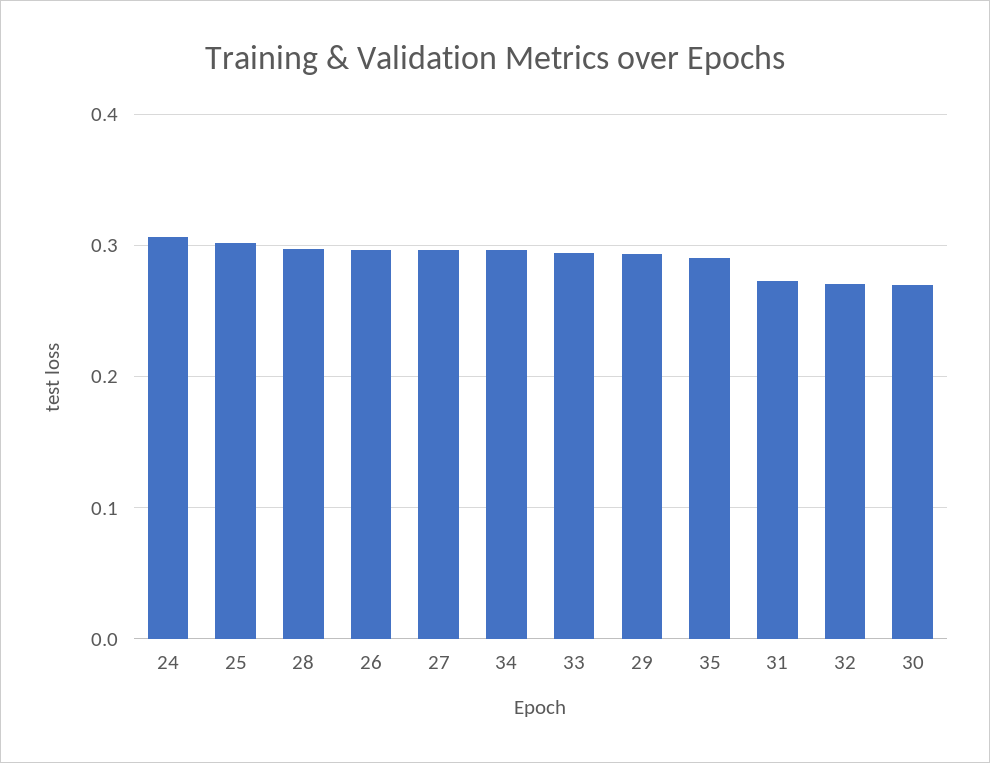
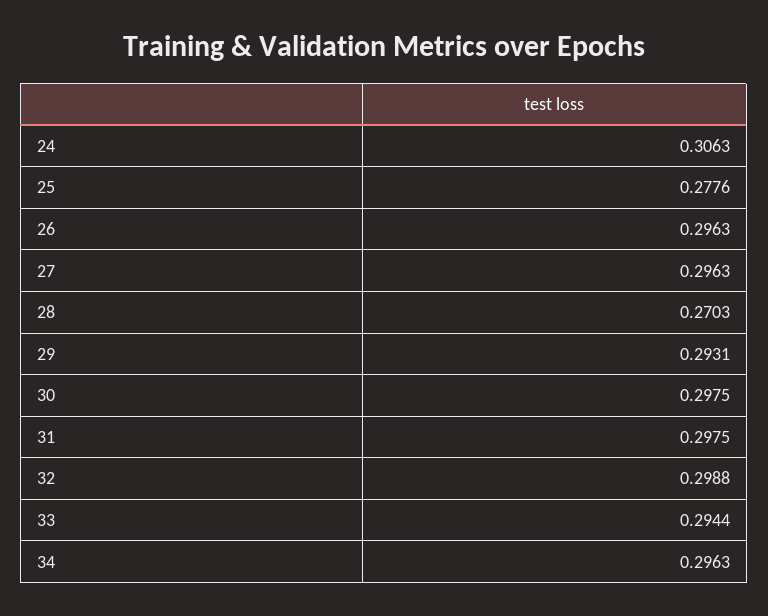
  {
    "24": 0.3063,
-   "25": 0.3,
+   "25": 0.2776,
-   "28": 0.3,
+   "28": 0.2703,
    "26": 0.2963,
    "27": 0.2963,
    "34": 0.2963,
    "33": 0.2944,
    "29": 0.2931,
-   "35": 0.29,
-   "31": 0.27,
+   "31": 0.2975,
-   "32": 0.27,
+   "32": 0.2988,
-   "30": 0.27
+   "30": 0.2975
  }

